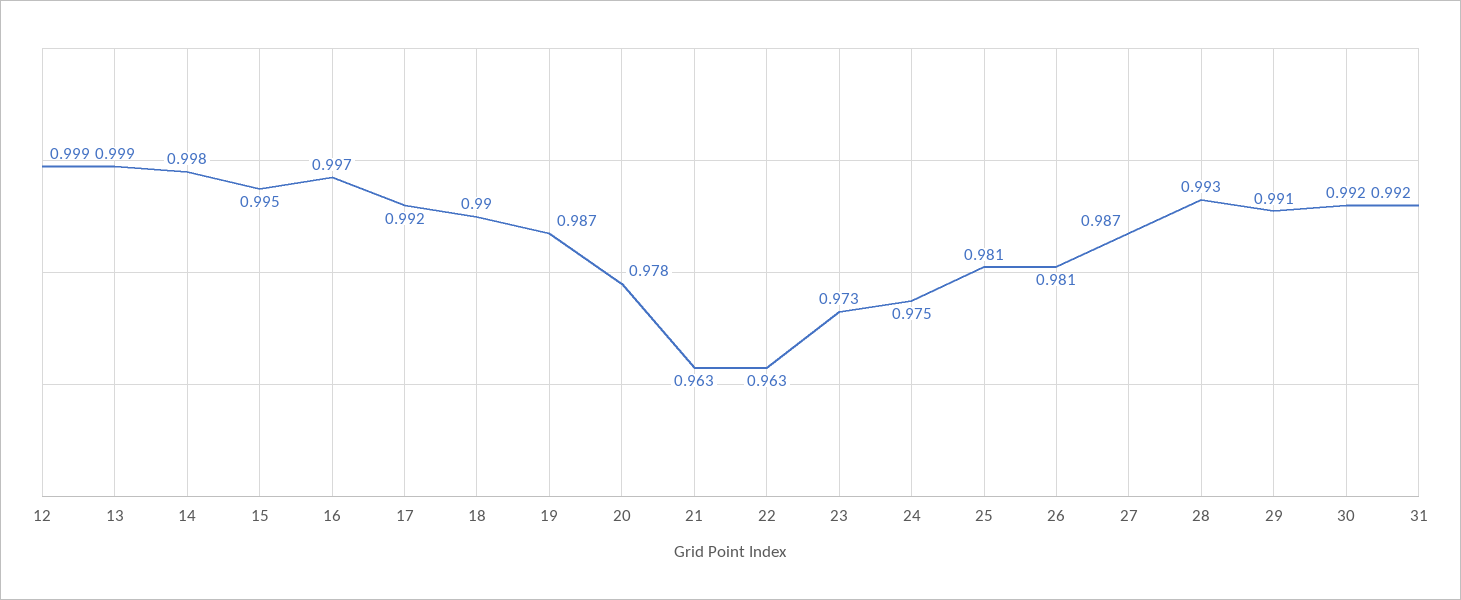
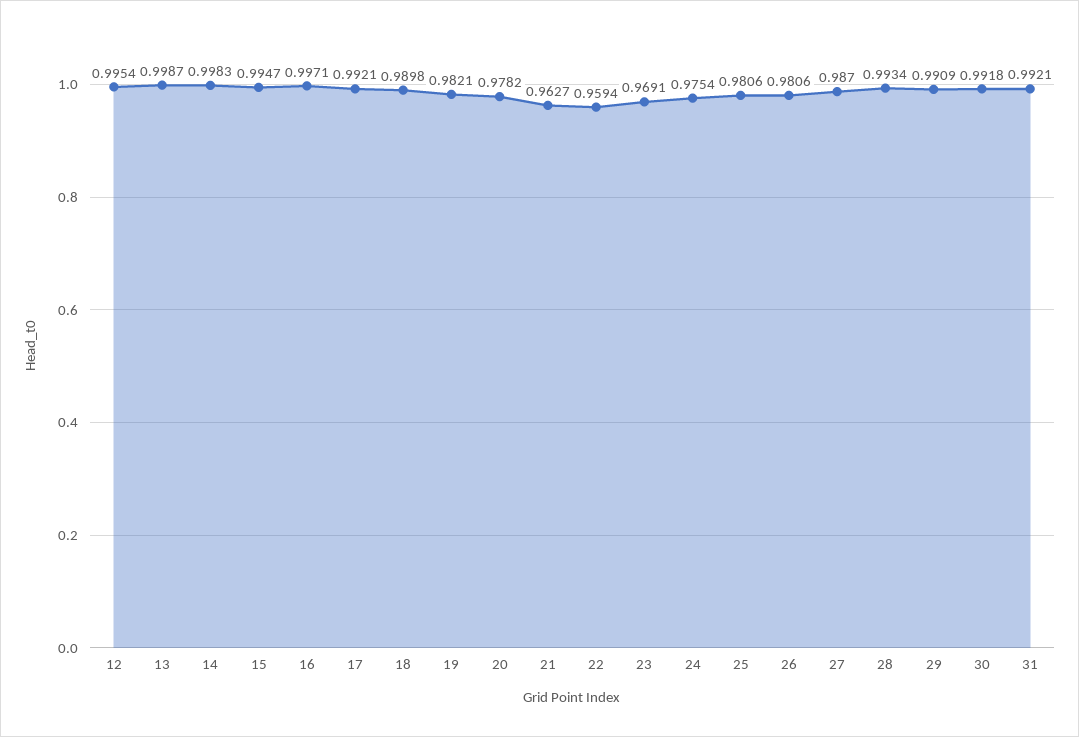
  {
-   "12": 0.999,
+   "12": 0.9954,
    "13": 0.9987,
    "14": 0.9983,
    "15": 0.9947,
    "16": 0.9971,
    "17": 0.9921,
    "18": 0.9898,
-   "19": 0.987,
+   "19": 0.9821,
    "20": 0.9782,
    "21": 0.9627,
-   "22": 0.963,
+   "22": 0.9594,
-   "23": 0.973,
+   "23": 0.9691,
    "24": 0.9754,
    "25": 0.9806,
    "26": 0.9806,
    "27": 0.987,
    "28": 0.9934,
    "29": 0.9909,
    "30": 0.9918,
    "31": 0.9921
  }

